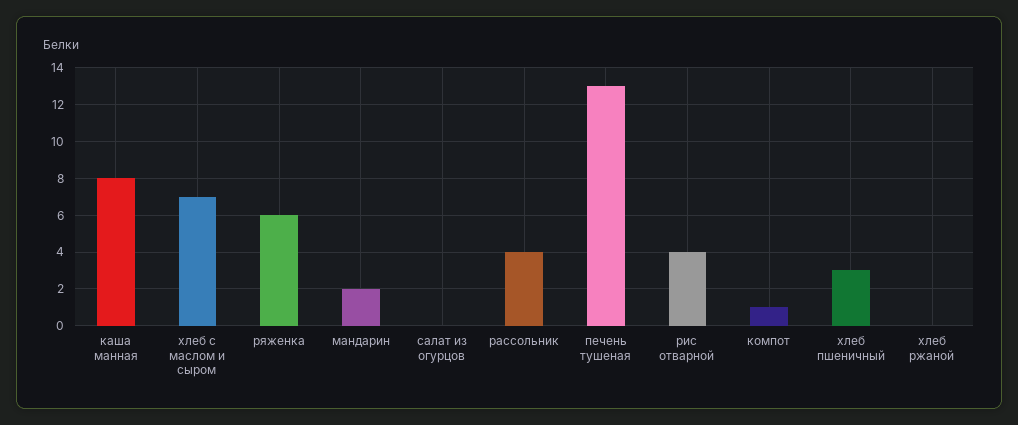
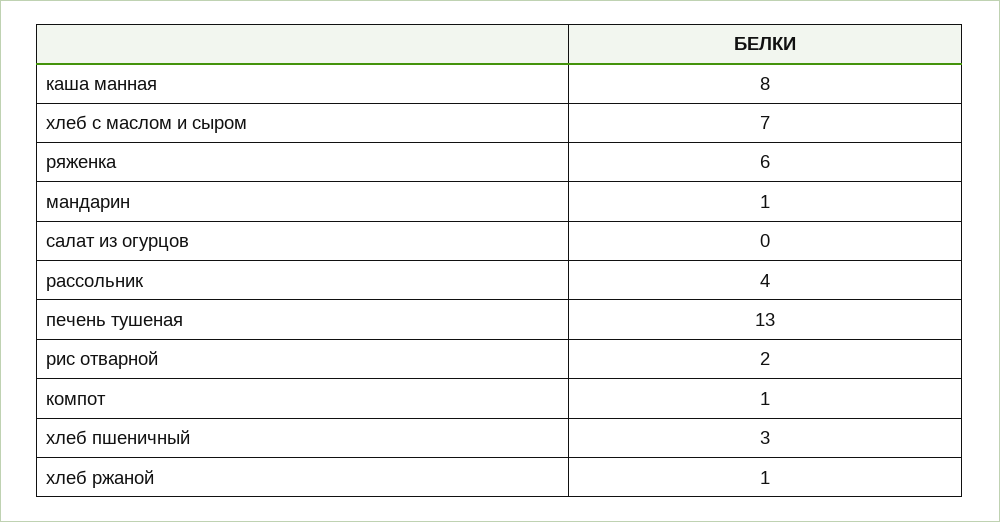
  {
    "каша манная": 8,
    "хлеб с маслом и сыром": 7,
    "ряженка": 6,
-   "мандарин": 2,
+   "мандарин": 1,
    "салат из огурцов": 0,
    "рассольник": 4,
    "печень тушеная": 13,
-   "рис отварной": 4,
+   "рис отварной": 2,
    "компот": 1,
    "хлеб пшеничный": 3,
-   "хлеб ржаной": 0
+   "хлеб ржаной": 1
  }

